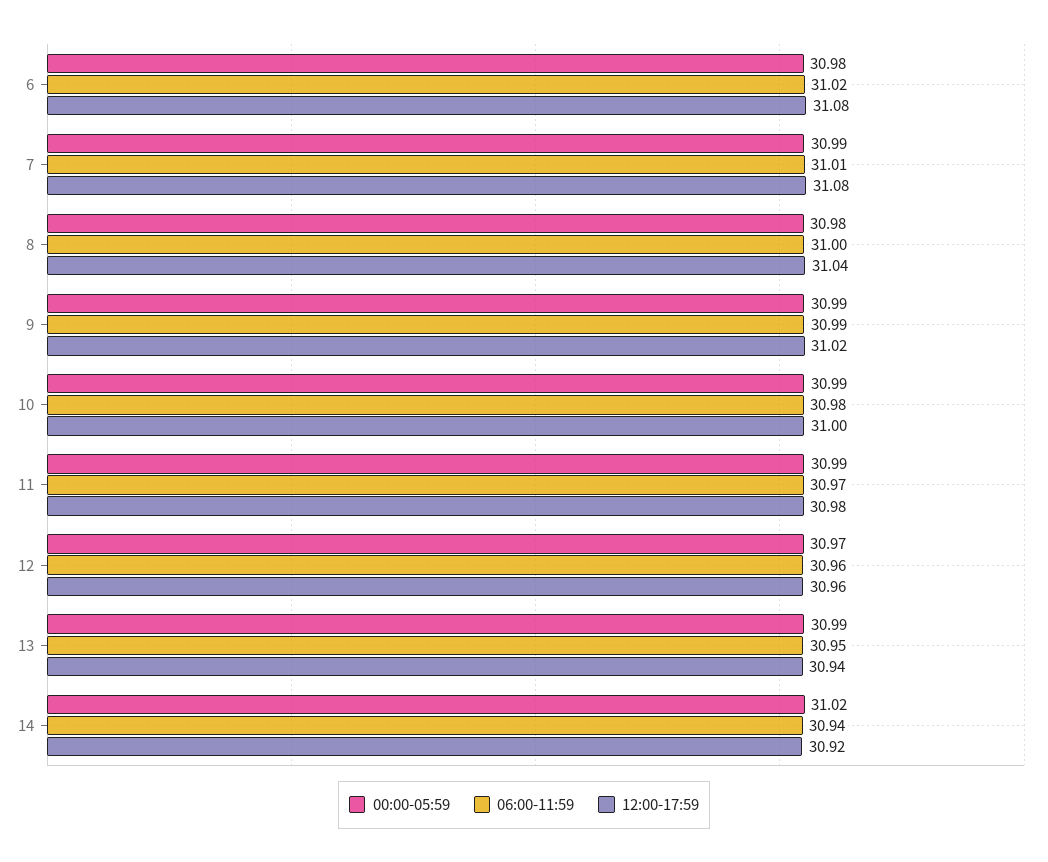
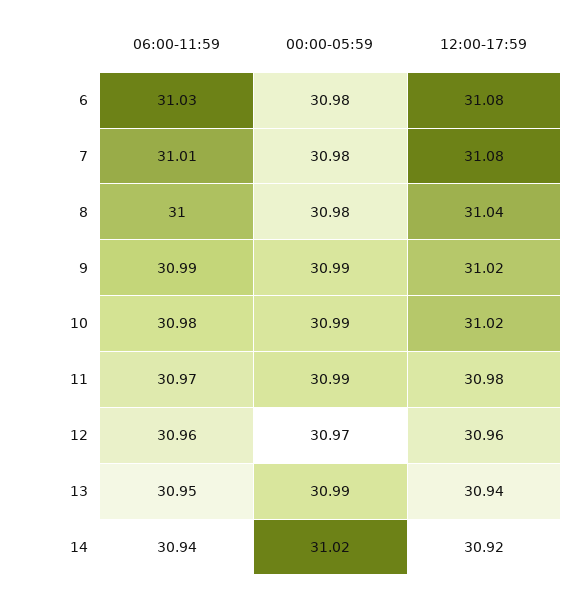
  {
    "00:00-05:59": {
      "6": 30.98,
-     "7": 30.99,
+     "7": 30.98,
      "8": 30.98,
      "9": 30.99,
      "10": 30.99,
      "11": 30.99,
      "12": 30.97,
      "13": 30.99,
      "14": 31.02
    },
    "06:00-11:59": {
-     "6": 31.02,
+     "6": 31.03,
      "7": 31.01,
      "8": 31,
      "9": 30.99,
      "10": 30.98,
      "11": 30.97,
      "12": 30.96,
      "13": 30.95,
      "14": 30.94
    },
    "12:00-17:59": {
      "6": 31.08,
      "7": 31.08,
      "8": 31.04,
      "9": 31.02,
-     "10": 31,
+     "10": 31.02,
      "11": 30.98,
      "12": 30.96,
      "13": 30.94,
      "14": 30.92
    }
  }

